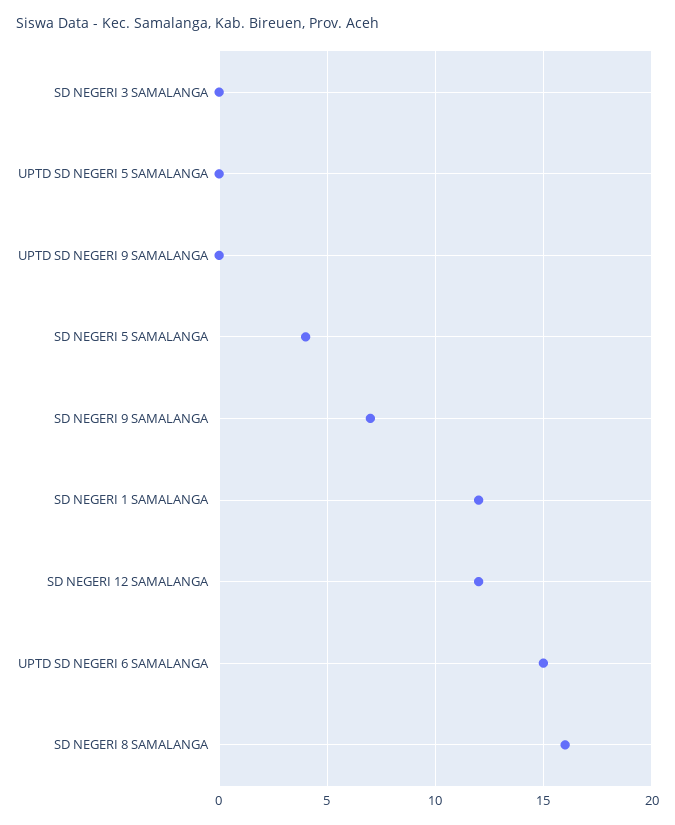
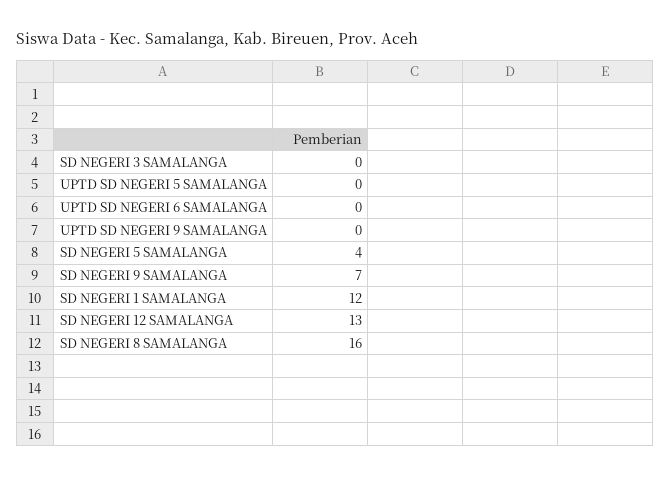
  {
    "SD NEGERI 3 SAMALANGA": 0,
    "UPTD SD NEGERI 5 SAMALANGA": 0,
    "UPTD SD NEGERI 9 SAMALANGA": 0,
    "SD NEGERI 5 SAMALANGA": 4,
    "SD NEGERI 9 SAMALANGA": 7,
    "SD NEGERI 1 SAMALANGA": 12,
-   "SD NEGERI 12 SAMALANGA": 12,
+   "SD NEGERI 12 SAMALANGA": 13,
-   "UPTD SD NEGERI 6 SAMALANGA": 15,
+   "UPTD SD NEGERI 6 SAMALANGA": 0,
    "SD NEGERI 8 SAMALANGA": 16
  }

